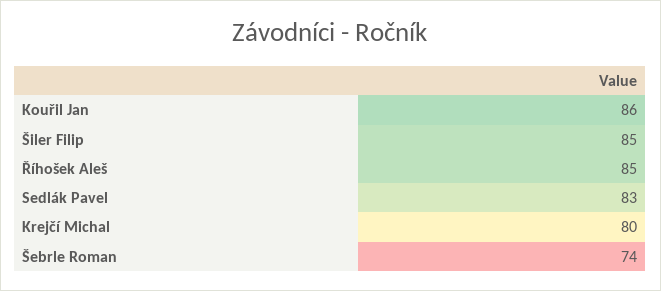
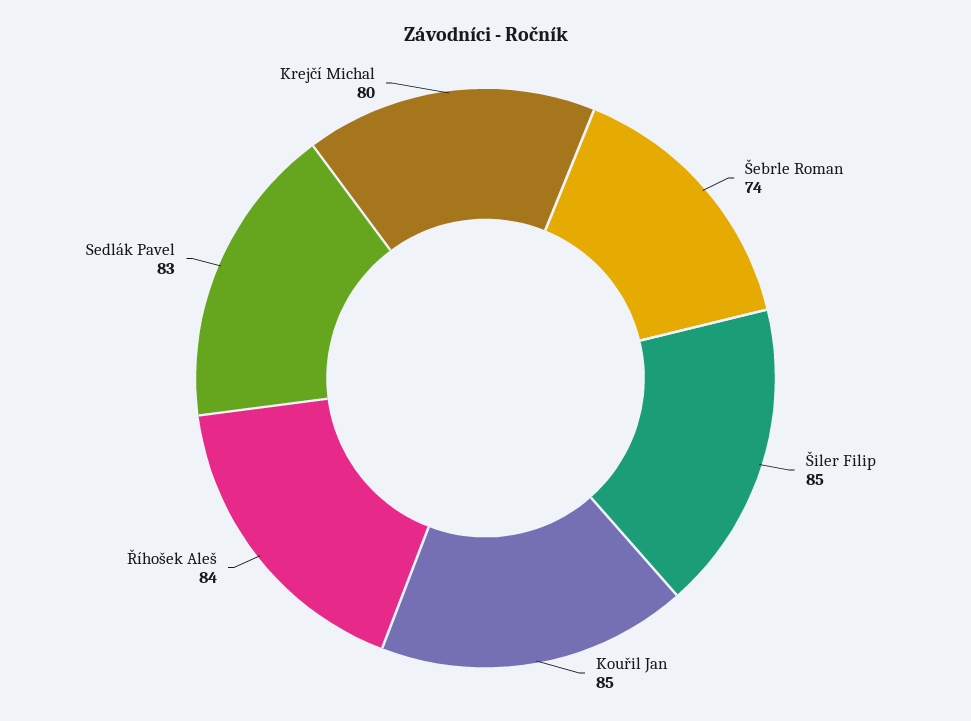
  {
-   "Kouřil Jan": 86,
+   "Kouřil Jan": 85,
    "Šiler Filip": 85,
-   "Říhošek Aleš": 85,
+   "Říhošek Aleš": 84,
    "Sedlák Pavel": 83,
    "Krejčí Michal": 80,
    "Šebrle Roman": 74
  }

